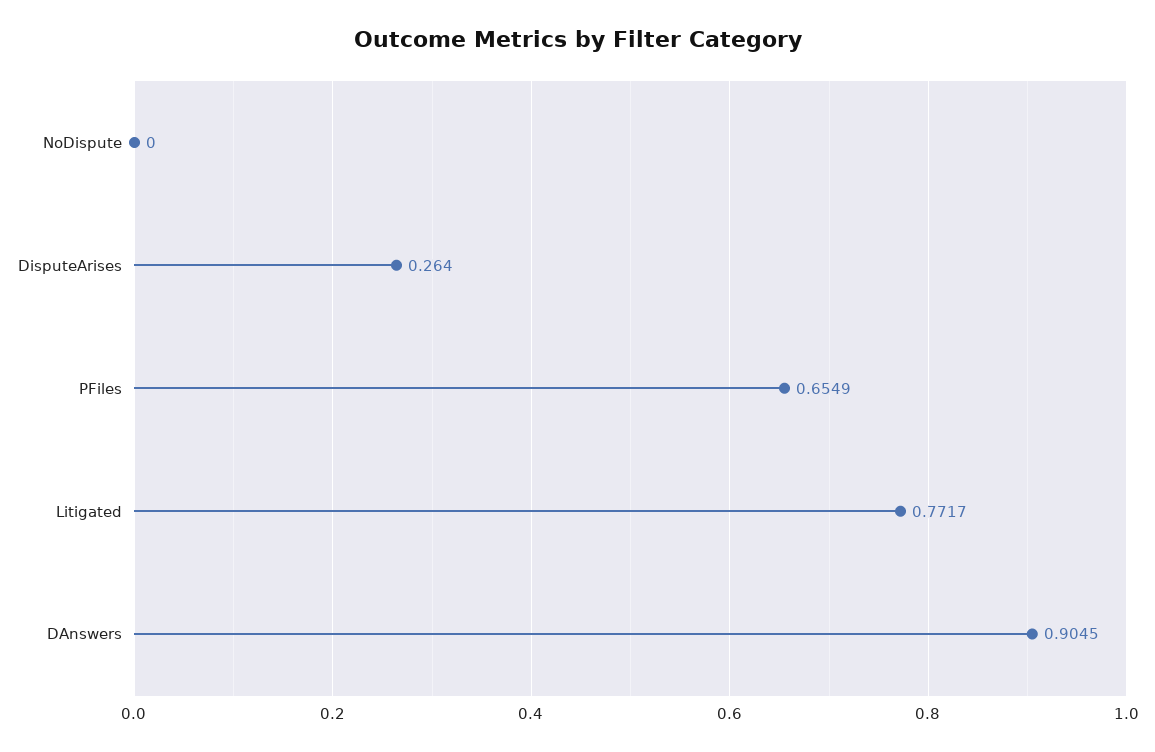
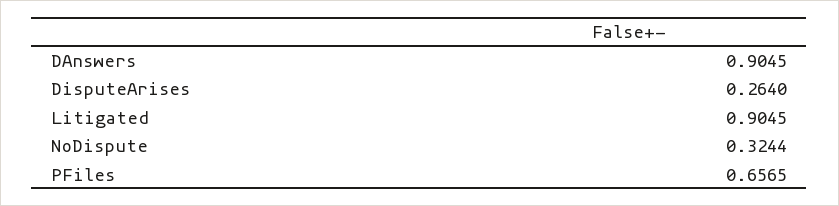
  {
-   "NoDispute": 0,
+   "NoDispute": 0.3244,
    "DisputeArises": 0.264,
-   "PFiles": 0.6549,
+   "PFiles": 0.6565,
-   "Litigated": 0.7717,
+   "Litigated": 0.9045,
    "DAnswers": 0.9045
  }

